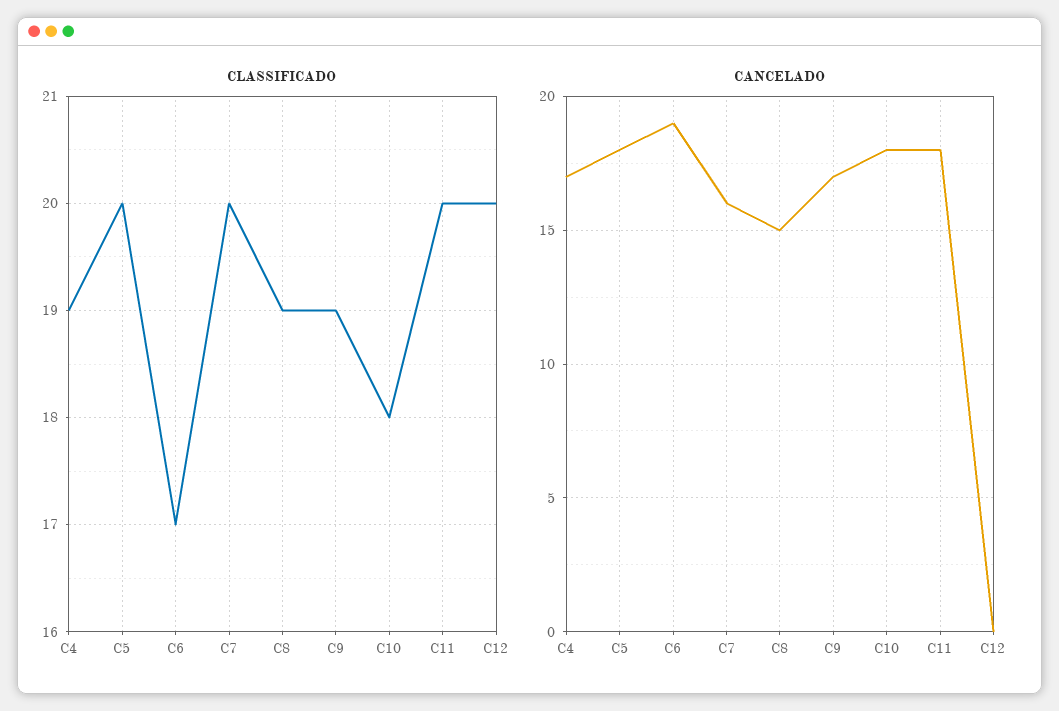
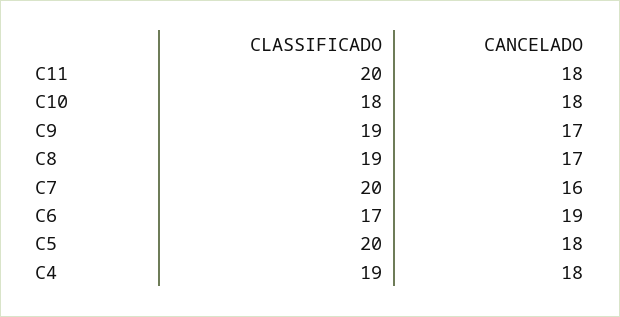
  {
    "CLASSIFICADO": {
      "C4": 19,
      "C5": 20,
      "C6": 17,
      "C7": 20,
      "C8": 19,
      "C9": 19,
      "C10": 18,
-     "C11": 20,
+     "C11": 20
-     "C12": 20
    },
    "CANCELADO": {
-     "C4": 17,
+     "C4": 18,
      "C5": 18,
      "C6": 19,
      "C7": 16,
-     "C8": 15,
+     "C8": 17,
      "C9": 17,
      "C10": 18,
-     "C11": 18,
+     "C11": 18
-     "C12": 0
    }
  }

